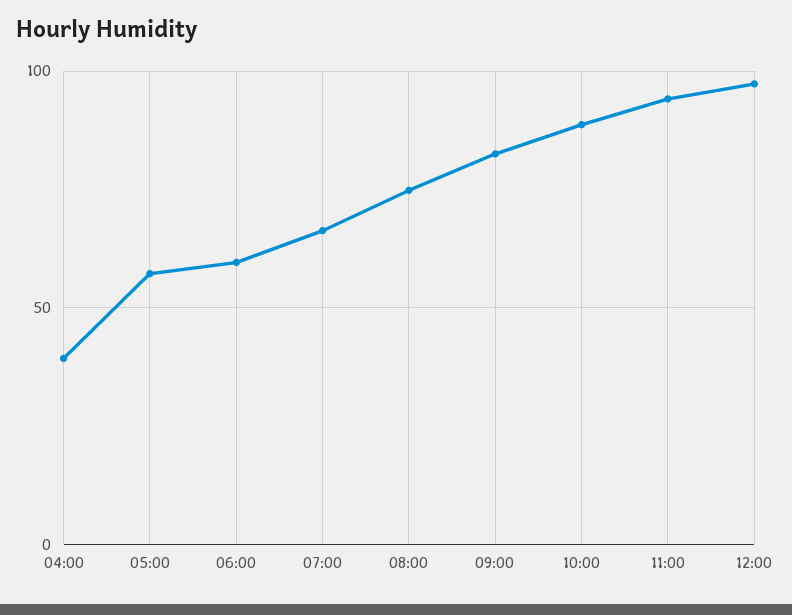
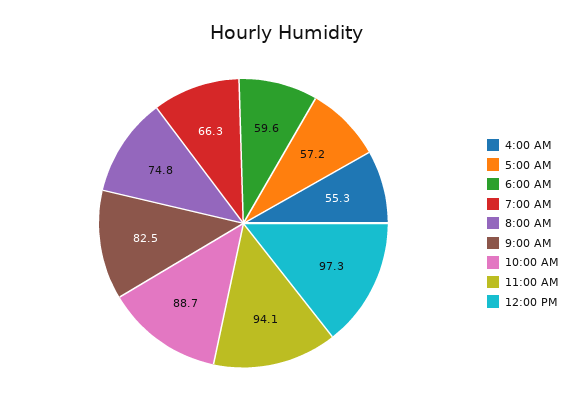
  {
-   "04:00": 40,
+   "04:00": 55.3,
    "05:00": 57.2,
    "06:00": 59.6,
    "07:00": 66.3,
    "08:00": 74.8,
    "09:00": 82.5,
    "10:00": 88.7,
    "11:00": 94.1,
    "12:00": 97.3
  }

